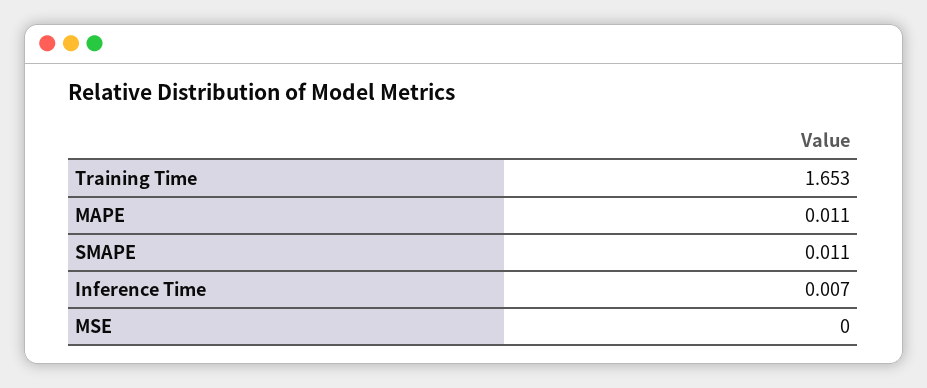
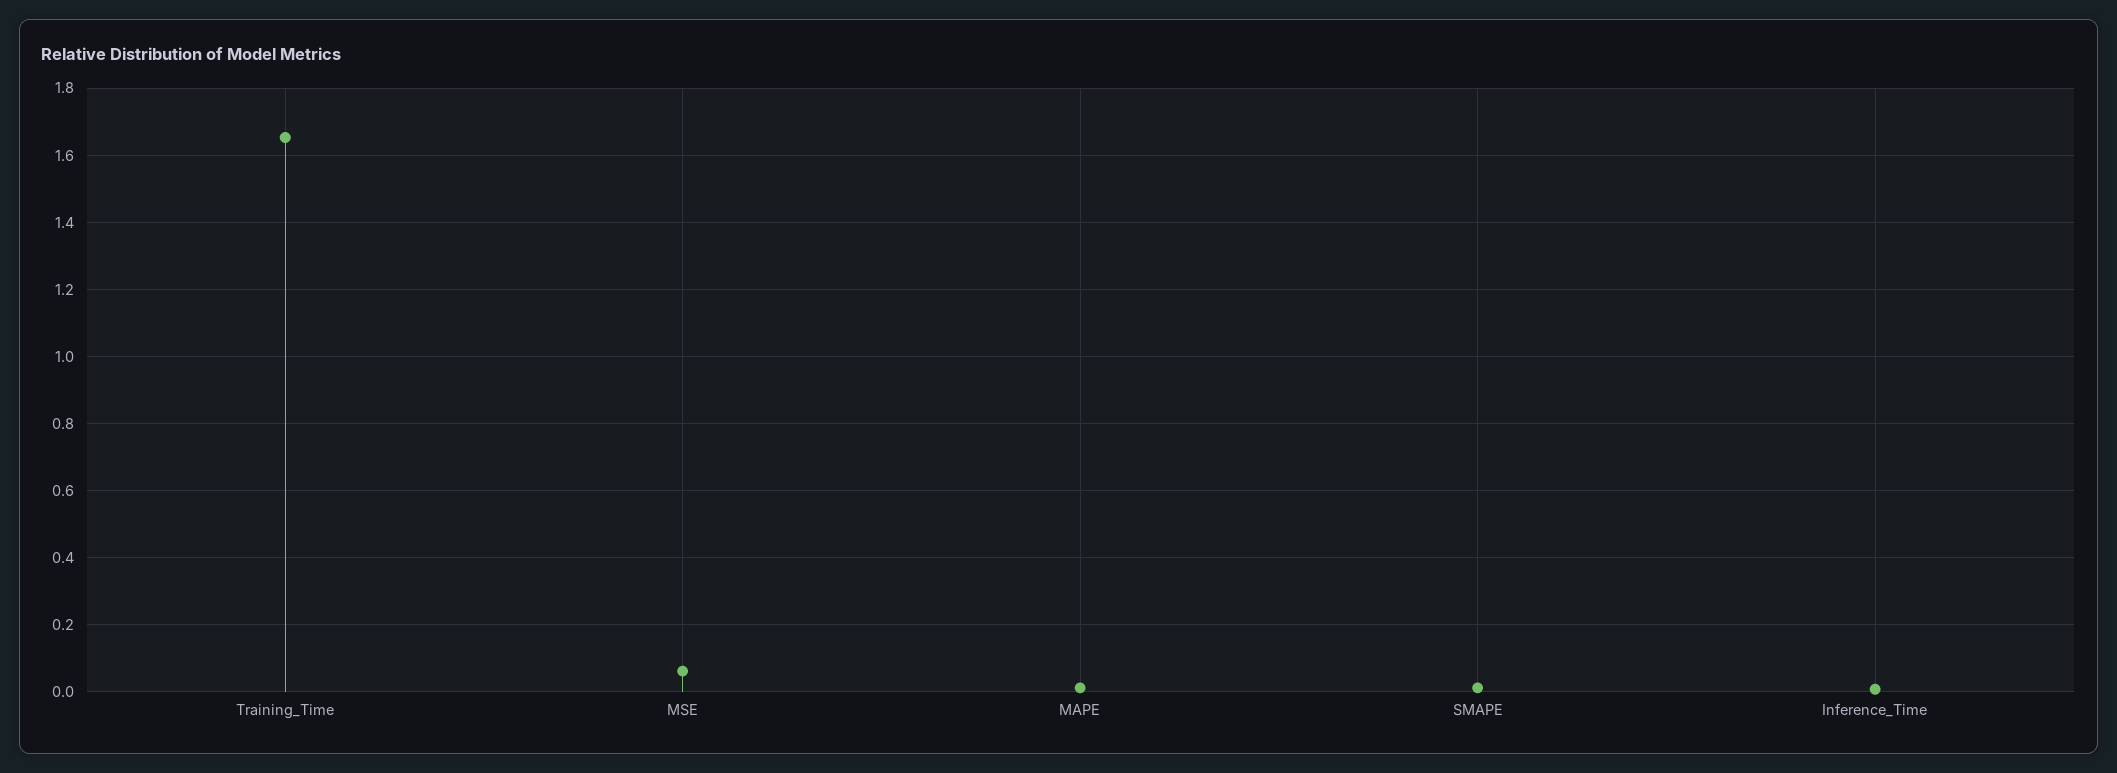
  {
    "Training Time": 1.653,
    "MAPE": 0.011,
    "SMAPE": 0.011,
    "Inference Time": 0.007,
-   "MSE": 0
+   "MSE": 0.06
  }

